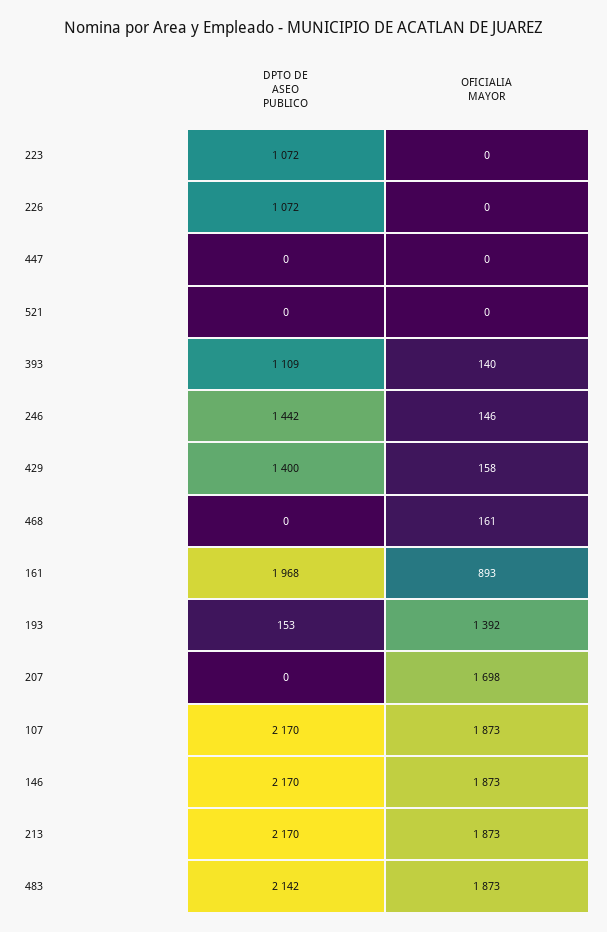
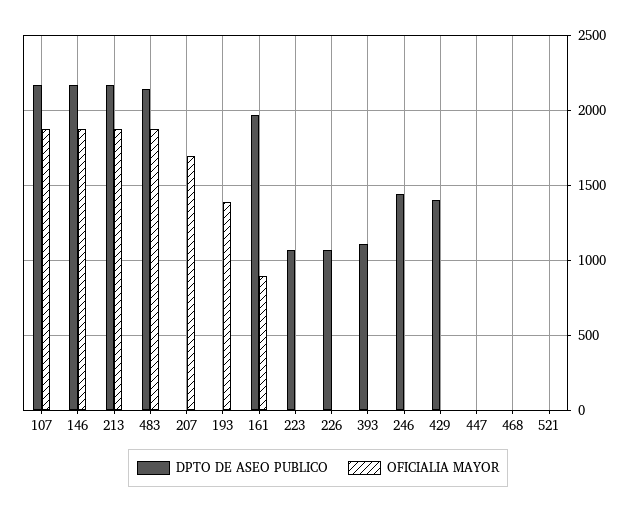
  {
    "DPTO DE ASEO PUBLICO": {
      "223": 1072,
      "226": 1072,
      "447": 0,
      "521": 0,
      "393": 1109,
      "246": 1442,
      "429": 1400,
      "468": 0,
      "161": 1968,
-     "193": 153,
+     "193": 0,
      "207": 0,
      "107": 2170,
      "146": 2170,
      "213": 2170,
      "483": 2142
    },
    "OFICIALIA MAYOR": {
      "223": 0,
      "226": 0,
      "447": 0,
      "521": 0,
-     "393": 140,
+     "393": 0,
-     "246": 146,
+     "246": 0,
-     "429": 158,
+     "429": 0,
-     "468": 161,
+     "468": 0,
      "161": 893,
      "193": 1392,
      "207": 1698,
      "107": 1873,
      "146": 1873,
      "213": 1873,
      "483": 1873
    }
  }

